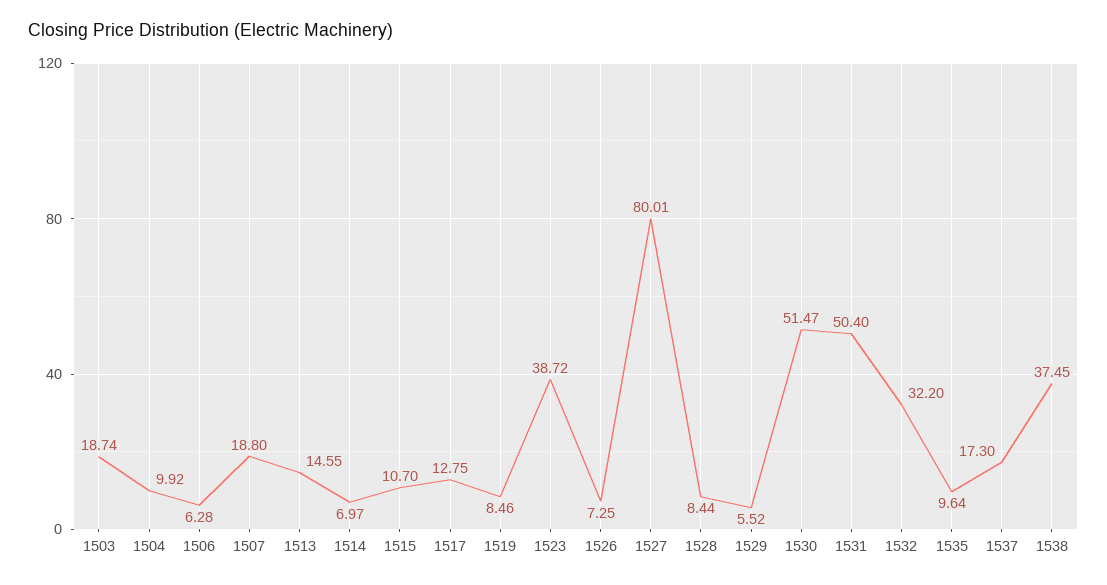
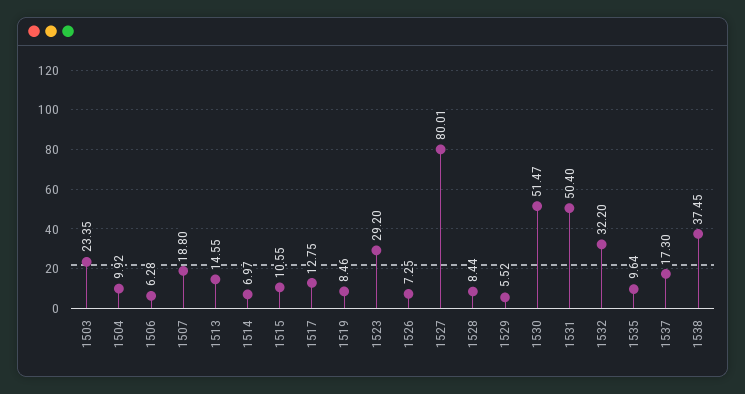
  {
-   "1503": 18.74,
+   "1503": 23.35,
    "1504": 9.92,
    "1506": 6.28,
    "1507": 18.8,
    "1513": 14.55,
    "1514": 6.97,
-   "1515": 10.7,
+   "1515": 10.55,
    "1517": 12.75,
    "1519": 8.46,
-   "1523": 38.72,
+   "1523": 29.2,
    "1526": 7.25,
    "1527": 80.01,
    "1528": 8.44,
    "1529": 5.52,
    "1530": 51.47,
    "1531": 50.4,
    "1532": 32.2,
    "1535": 9.64,
    "1537": 17.3,
    "1538": 37.45
  }

